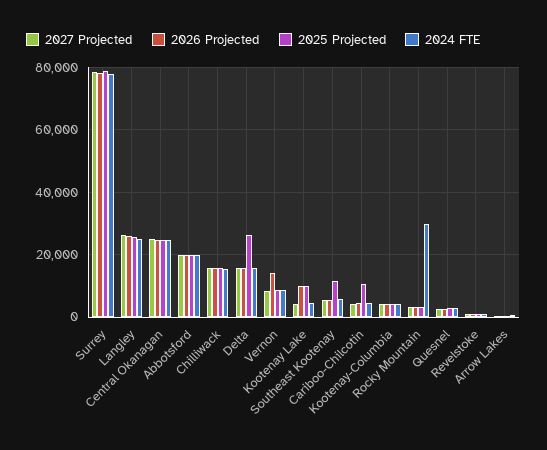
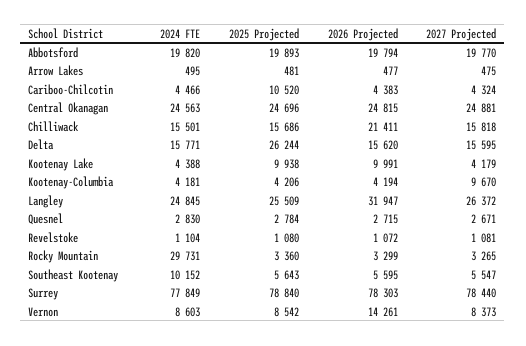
  {
    "2027 Projected": {
      "Surrey": 78440,
      "Langley": 26372,
      "Central Okanagan": 24881,
      "Abbotsford": 19770,
      "Chilliwack": 15818,
      "Delta": 15595,
      "Vernon": 8373,
      "Kootenay Lake": 4179,
      "Southeast Kootenay": 5547,
      "Cariboo-Chilcotin": 4324,
-     "Kootenay-Columbia": 4000,
+     "Kootenay-Columbia": 9670,
      "Rocky Mountain": 3265,
      "Quesnel": 2671,
      "Revelstoke": 1081,
      "Arrow Lakes": 475
    },
    "2026 Projected": {
      "Surrey": 78303,
-     "Langley": 26000,
+     "Langley": 31947,
      "Central Okanagan": 24815,
      "Abbotsford": 19794,
-     "Chilliwack": 16000,
+     "Chilliwack": 21411,
      "Delta": 15620,
      "Vernon": 14261,
      "Kootenay Lake": 9991,
      "Southeast Kootenay": 5595,
      "Cariboo-Chilcotin": 4383,
      "Kootenay-Columbia": 4194,
      "Rocky Mountain": 3299,
      "Quesnel": 2715,
      "Revelstoke": 1072,
      "Arrow Lakes": 477
    },
    "2025 Projected": {
      "Surrey": 78840,
      "Langley": 25509,
      "Central Okanagan": 24696,
      "Abbotsford": 19893,
      "Chilliwack": 15686,
      "Delta": 26244,
      "Vernon": 8542,
      "Kootenay Lake": 9938,
-     "Southeast Kootenay": 12000,
+     "Southeast Kootenay": 5643,
      "Cariboo-Chilcotin": 10520,
      "Kootenay-Columbia": 4206,
      "Rocky Mountain": 3360,
      "Quesnel": 2784,
      "Revelstoke": 1080,
      "Arrow Lakes": 481
    },
    "2024 FTE": {
      "Surrey": 77849,
      "Langley": 24845,
      "Central Okanagan": 24563,
      "Abbotsford": 19820,
      "Chilliwack": 15501,
      "Delta": 15771,
      "Vernon": 8603,
      "Kootenay Lake": 4388,
-     "Southeast Kootenay": 6000,
+     "Southeast Kootenay": 10152,
      "Cariboo-Chilcotin": 4466,
      "Kootenay-Columbia": 4181,
      "Rocky Mountain": 29731,
      "Quesnel": 2830,
      "Revelstoke": 1104,
      "Arrow Lakes": 495
    }
  }

